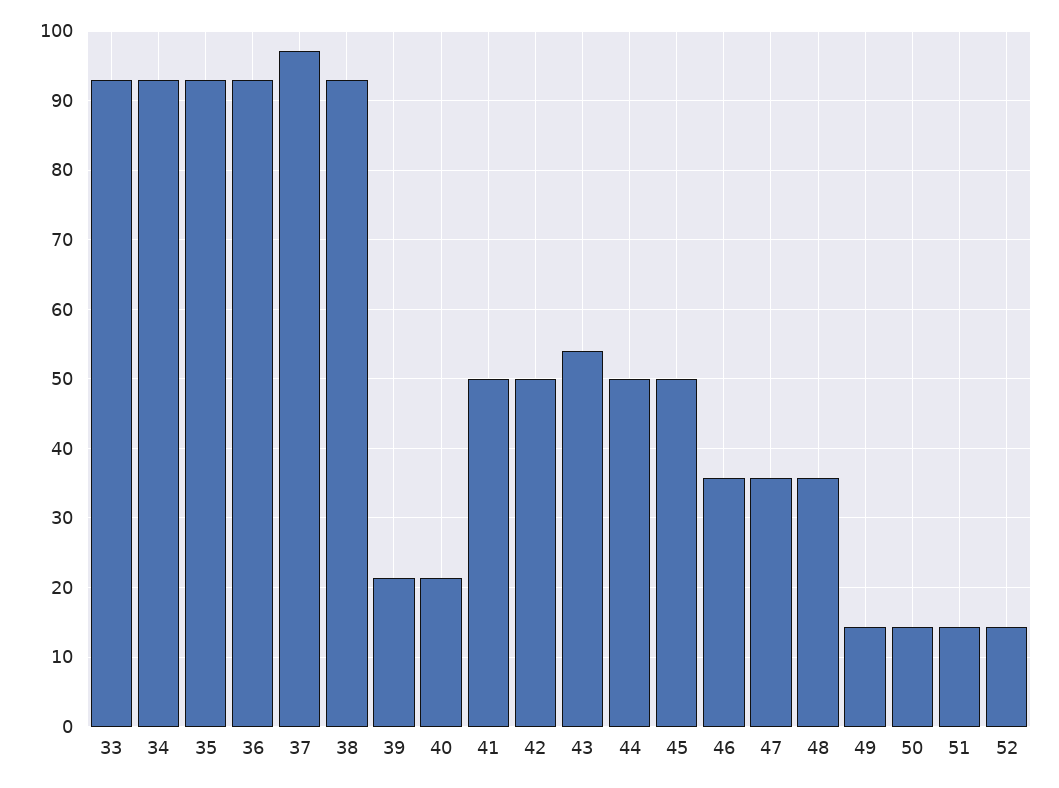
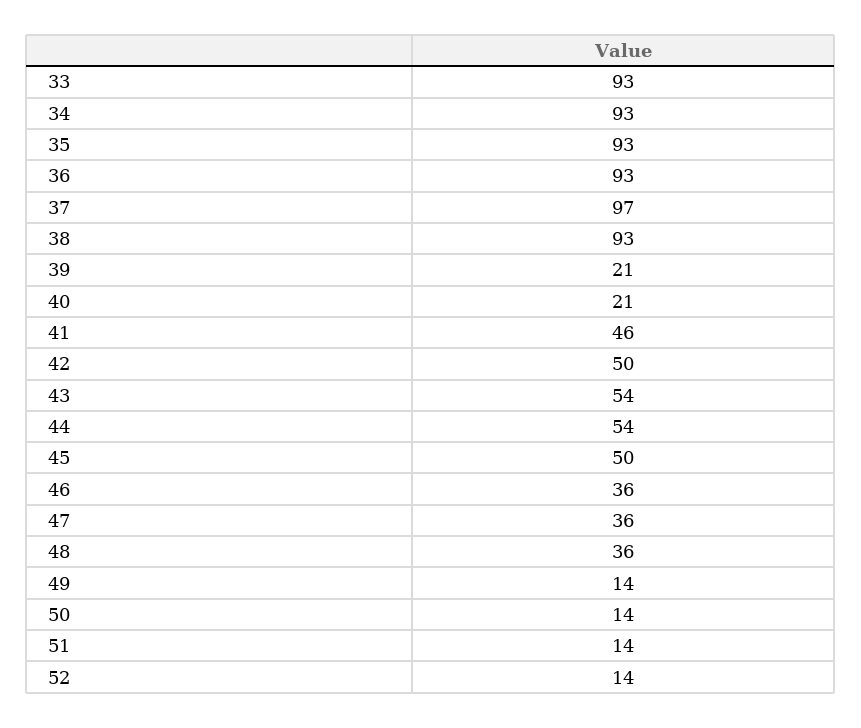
  {
    "33": 93,
    "34": 93,
    "35": 93,
    "36": 93,
    "37": 97,
    "38": 93,
    "39": 21,
    "40": 21,
-   "41": 50,
+   "41": 46,
    "42": 50,
    "43": 54,
-   "44": 50,
+   "44": 54,
    "45": 50,
    "46": 36,
    "47": 36,
    "48": 36,
    "49": 14,
    "50": 14,
    "51": 14,
    "52": 14
  }

